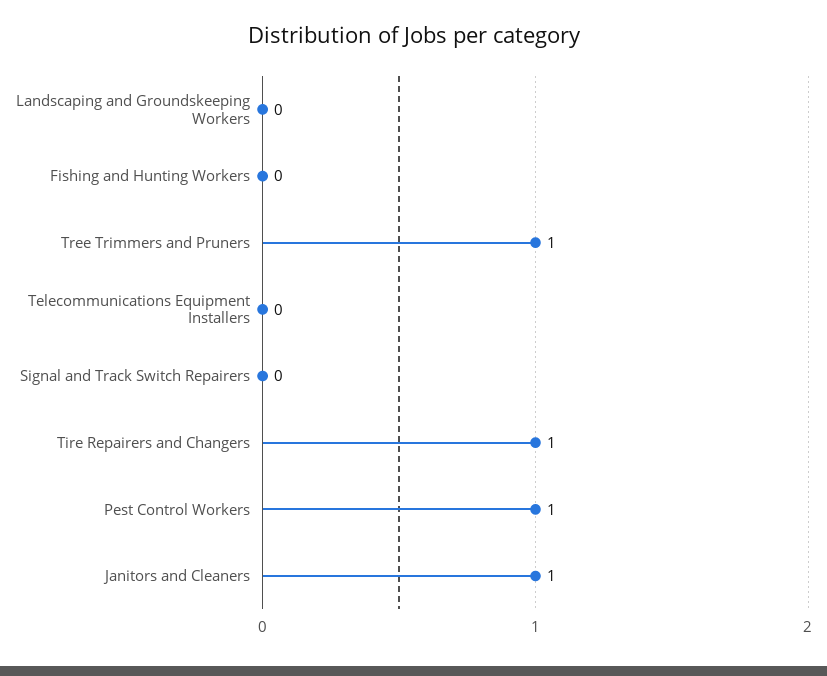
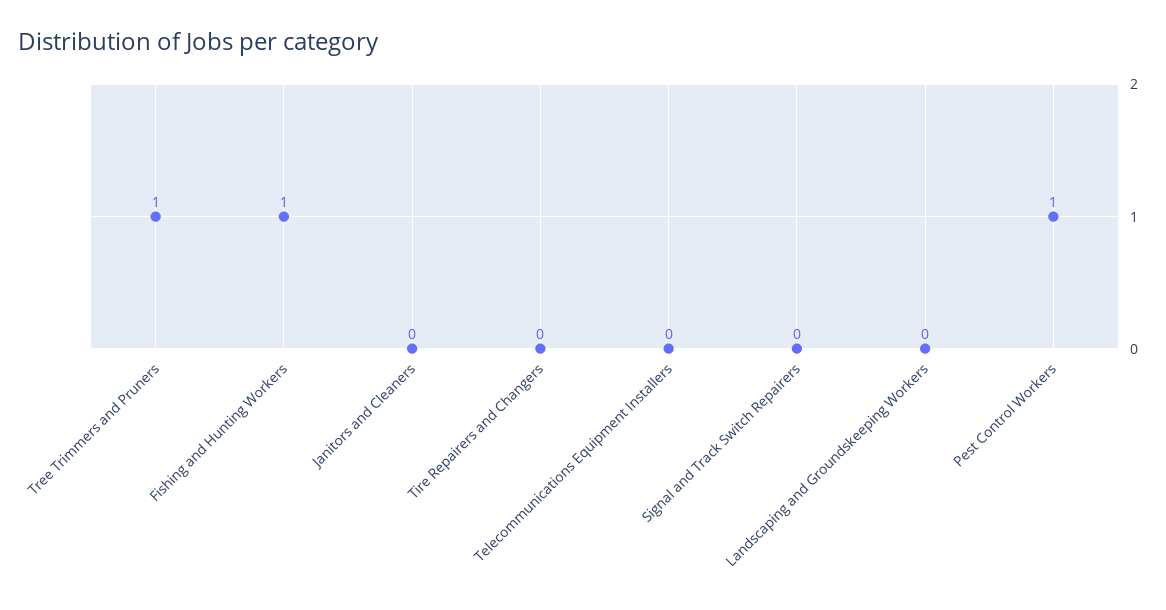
  {
    "Landscaping and Groundskeeping Workers": 0,
-   "Fishing and Hunting Workers": 0,
+   "Fishing and Hunting Workers": 1,
    "Tree Trimmers and Pruners": 1,
    "Telecommunications Equipment Installers": 0,
    "Signal and Track Switch Repairers": 0,
-   "Tire Repairers and Changers": 1,
+   "Tire Repairers and Changers": 0,
    "Pest Control Workers": 1,
-   "Janitors and Cleaners": 1
+   "Janitors and Cleaners": 0
  }

